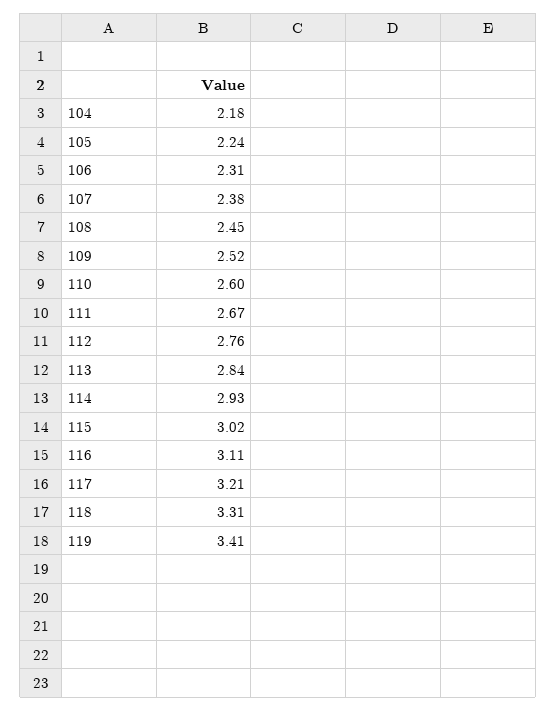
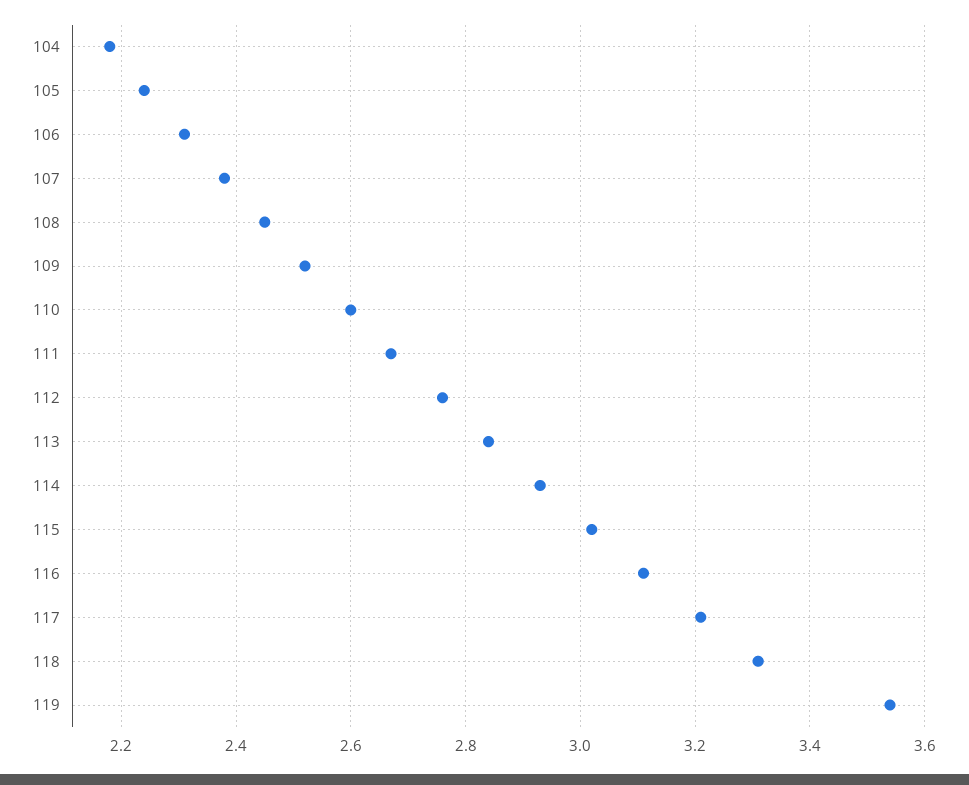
  {
    "104": 2.18,
    "105": 2.24,
    "106": 2.31,
    "107": 2.38,
    "108": 2.45,
    "109": 2.52,
    "110": 2.6,
    "111": 2.67,
    "112": 2.76,
    "113": 2.84,
    "114": 2.93,
    "115": 3.02,
    "116": 3.11,
    "117": 3.21,
    "118": 3.31,
-   "119": 3.41
+   "119": 3.55
  }

